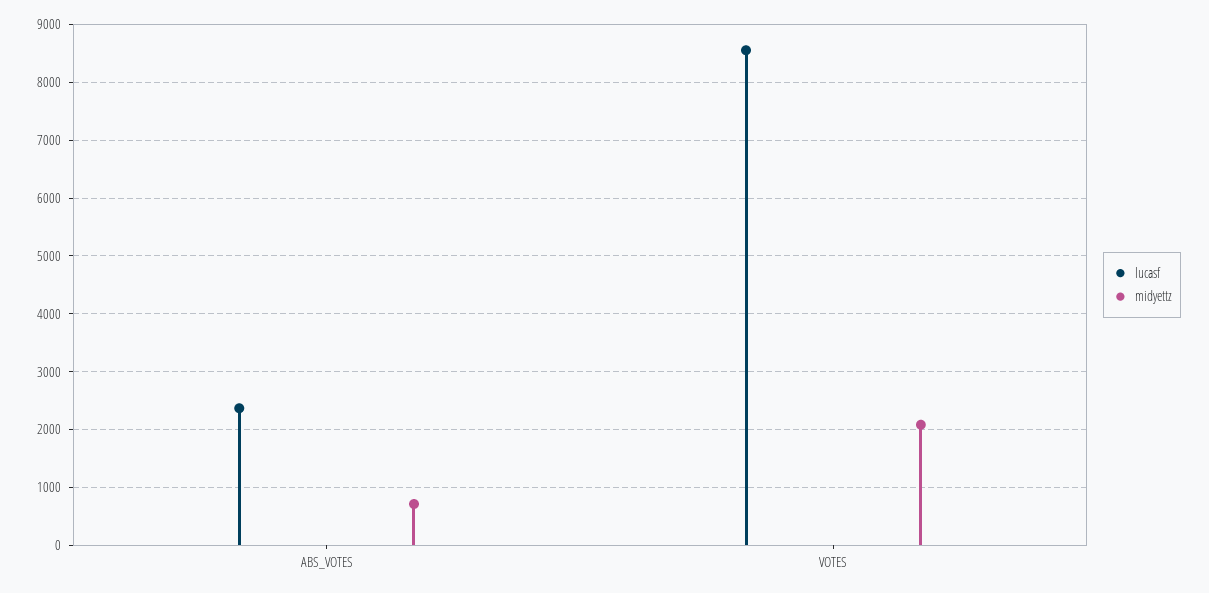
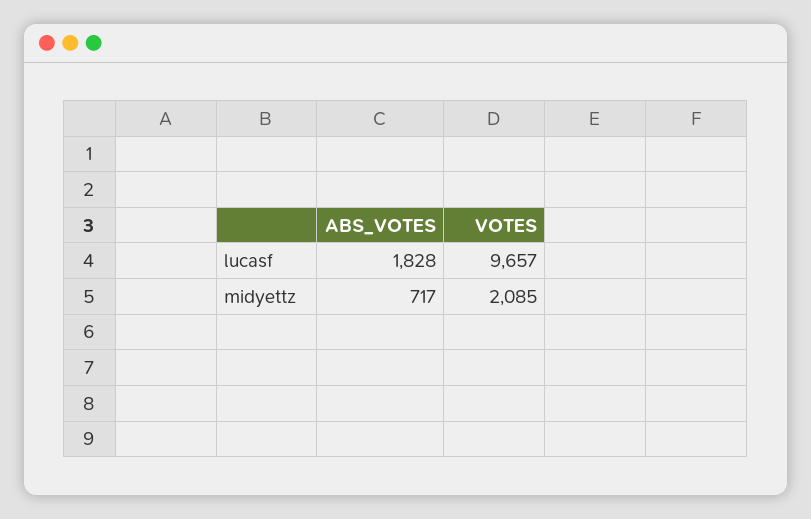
  {
    "lucasf": {
-     "ABS_VOTES": 2400,
+     "ABS_VOTES": 1828,
-     "VOTES": 8600
+     "VOTES": 9657
    },
    "midyettz": {
      "ABS_VOTES": 717,
      "VOTES": 2085
    }
  }

